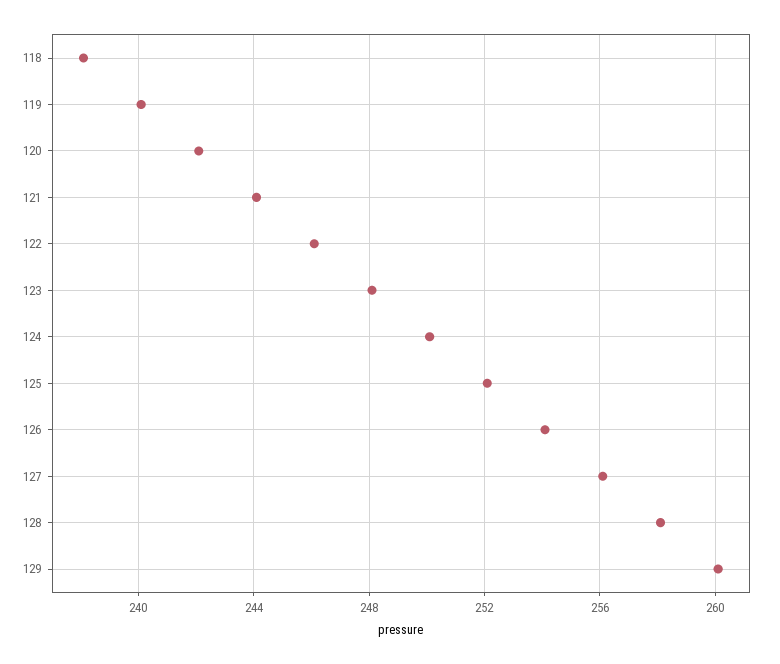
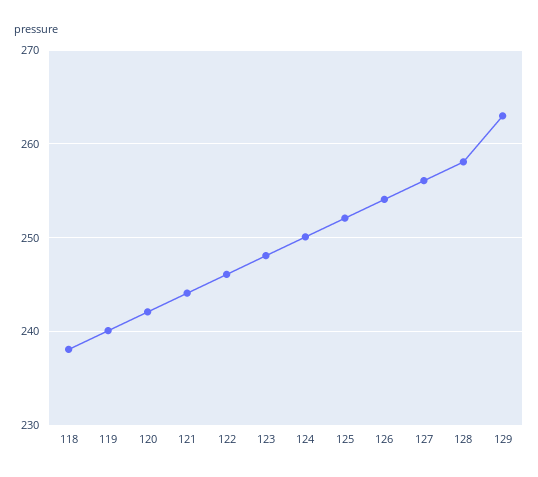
  {
    "118": 238,
    "119": 240,
    "120": 242,
    "121": 244,
    "122": 246,
    "123": 248,
    "124": 250,
    "125": 252,
    "126": 254,
    "127": 256,
    "128": 258,
-   "129": 260
+   "129": 263
  }

